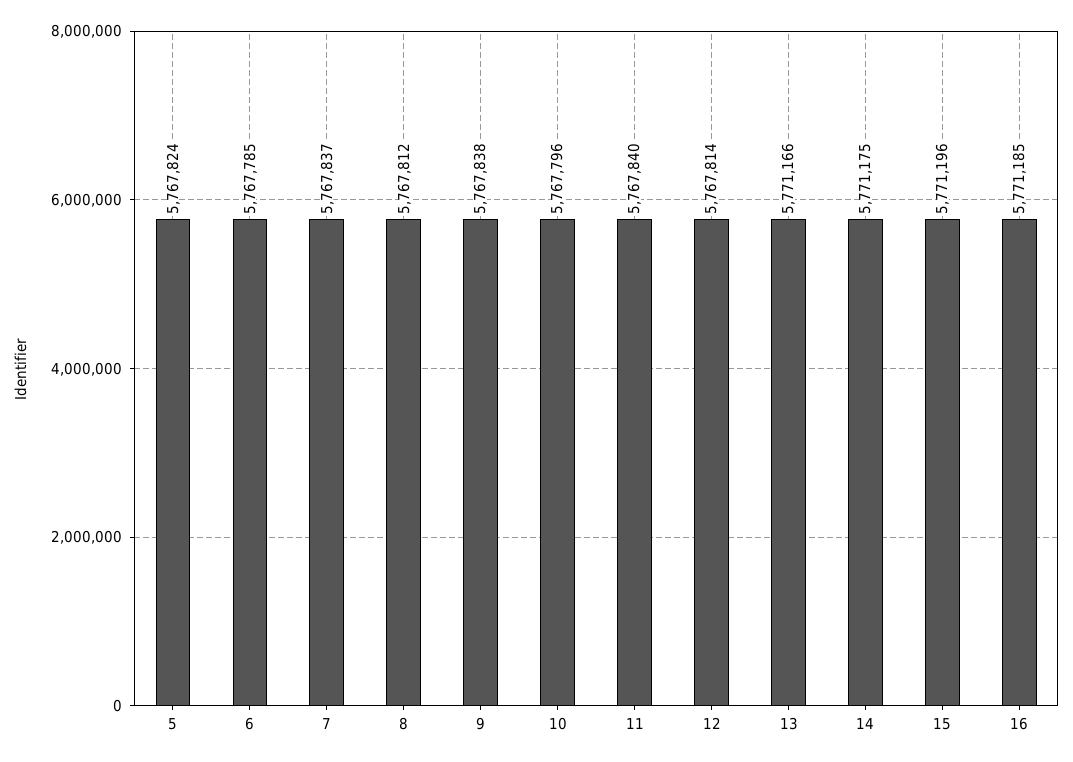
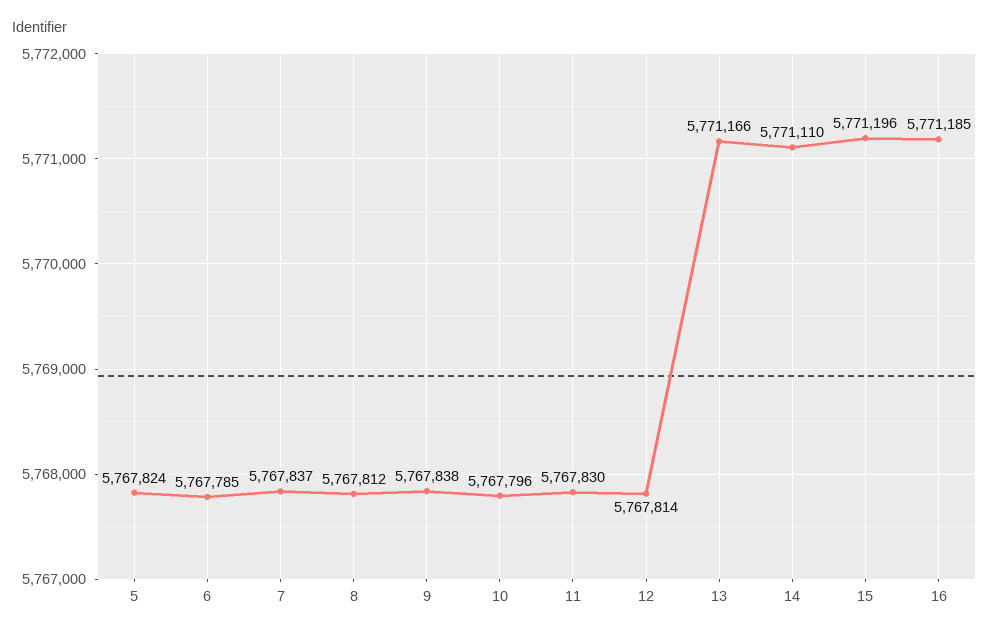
  {
    "5": 5767824,
    "6": 5767785,
    "7": 5767837,
    "8": 5767812,
    "9": 5767838,
    "10": 5767796,
-   "11": 5767840,
+   "11": 5767830,
    "12": 5767814,
    "13": 5771166,
-   "14": 5771175,
+   "14": 5771110,
    "15": 5771196,
    "16": 5771185
  }

